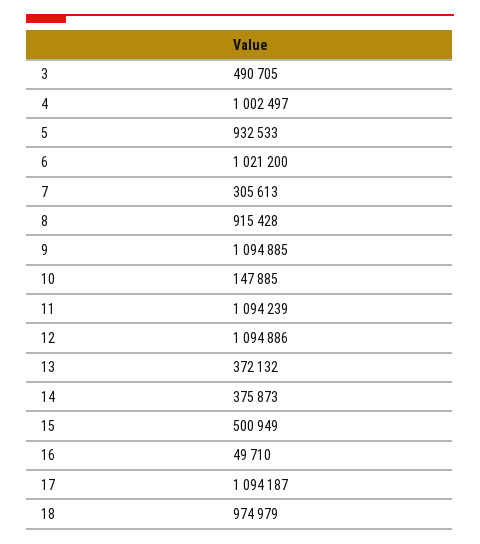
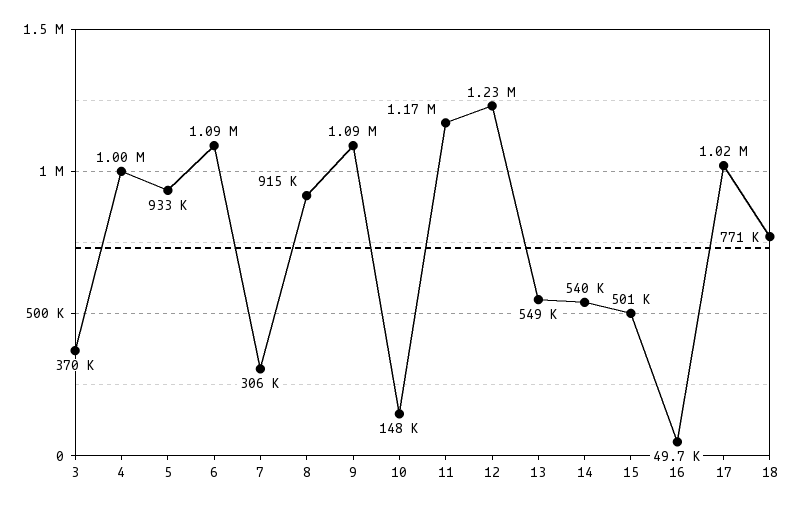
  {
-   "3": 490705,
+   "3": 370000,
    "4": 1002497,
    "5": 932533,
-   "6": 1021200,
+   "6": 1090000,
    "7": 305613,
    "8": 915428,
    "9": 1094885,
    "10": 147885,
-   "11": 1094239,
+   "11": 1170000,
-   "12": 1094886,
+   "12": 1230000,
-   "13": 372132,
+   "13": 549000,
-   "14": 375873,
+   "14": 540000,
    "15": 500949,
    "16": 49710,
-   "17": 1094187,
+   "17": 1020000,
-   "18": 974979
+   "18": 771000
  }

